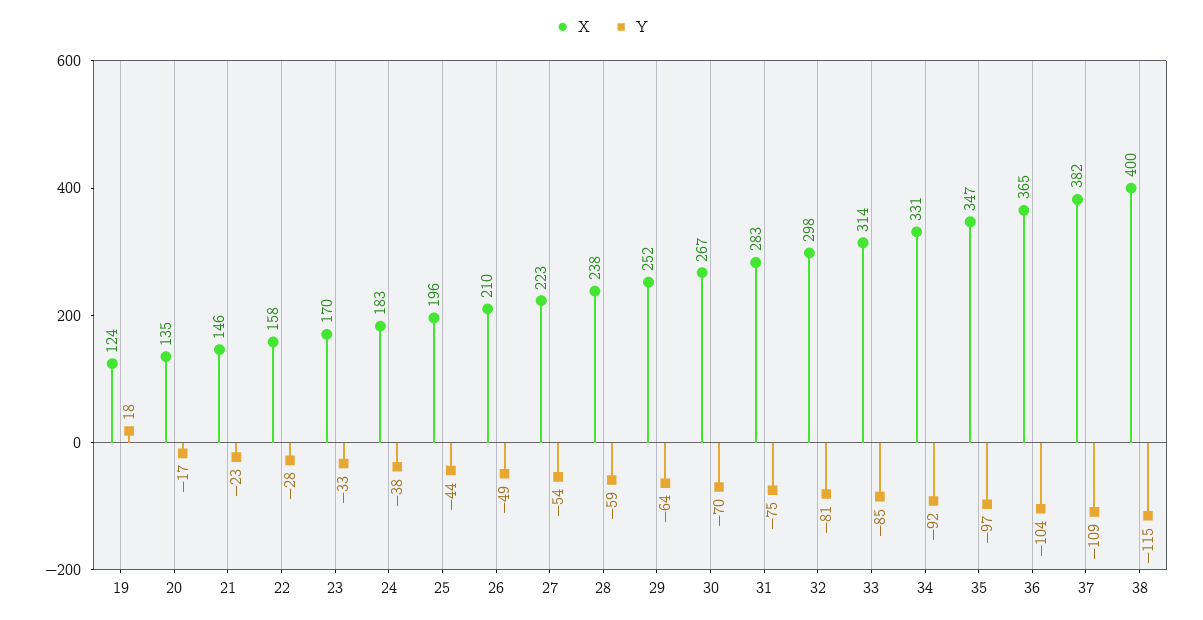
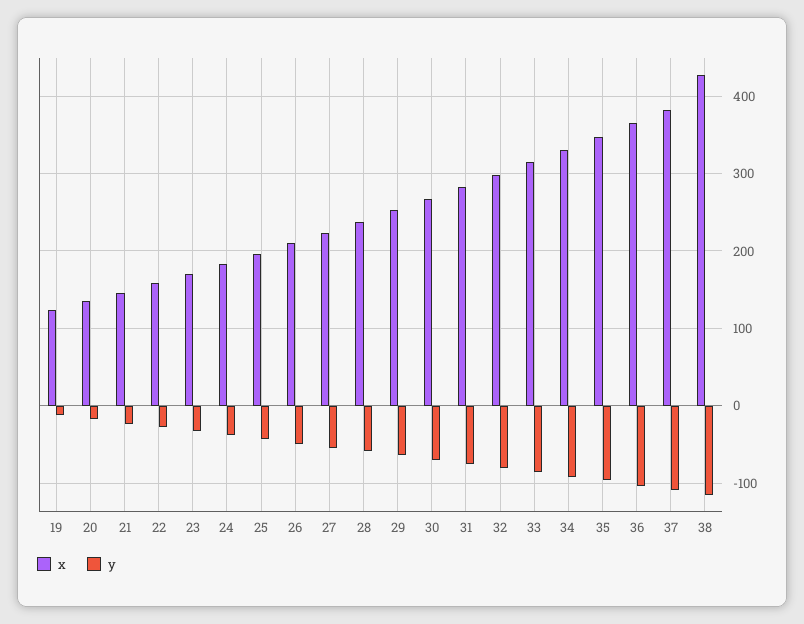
  {
    "X": {
      "19": 124,
      "20": 135,
      "21": 146,
      "22": 158,
      "23": 170,
      "24": 183,
      "25": 196,
      "26": 210,
      "27": 223,
      "28": 238,
      "29": 252,
      "30": 267,
      "31": 283,
      "32": 298,
      "33": 314,
      "34": 331,
      "35": 347,
      "36": 365,
      "37": 382,
-     "38": 400
+     "38": 430
    },
    "Y": {
-     "19": 18,
+     "19": -10,
      "20": -17,
      "21": -23,
      "22": -28,
      "23": -33,
      "24": -38,
      "25": -44,
      "26": -49,
      "27": -54,
      "28": -59,
      "29": -64,
      "30": -70,
      "31": -75,
      "32": -81,
      "33": -85,
      "34": -92,
      "35": -97,
      "36": -104,
      "37": -109,
      "38": -115
    }
  }

